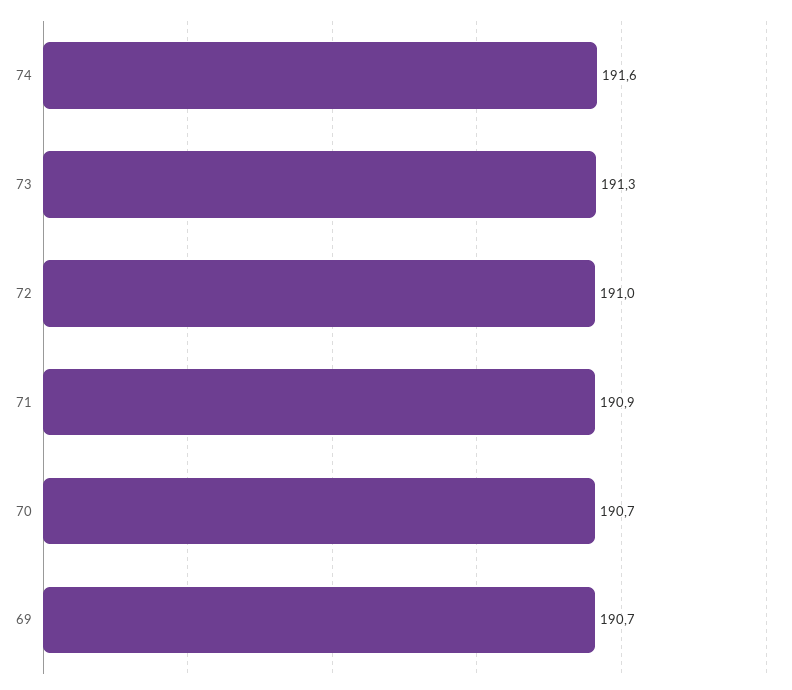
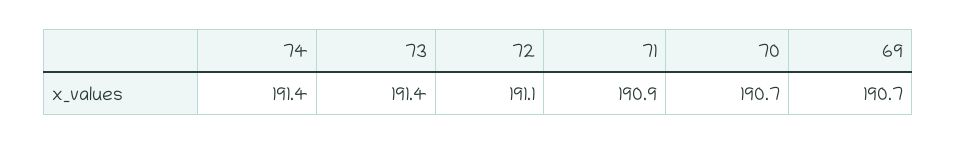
  {
-   "74": 191.6,
+   "74": 191.4,
-   "73": 191.3,
+   "73": 191.4,
-   "72": 191,
+   "72": 191.1,
    "71": 190.9,
    "70": 190.7,
    "69": 190.7
  }

